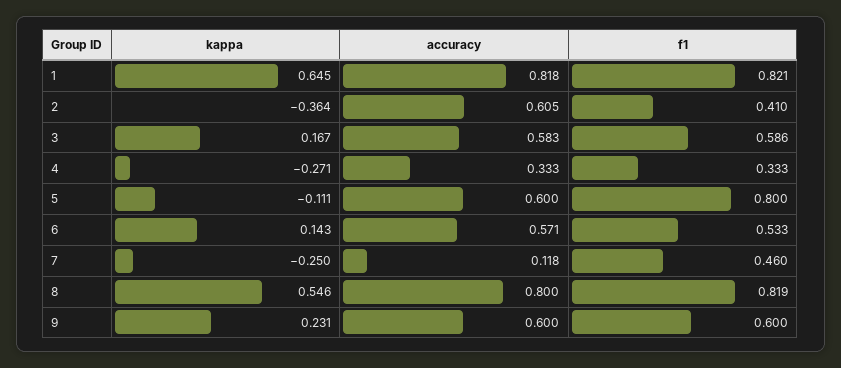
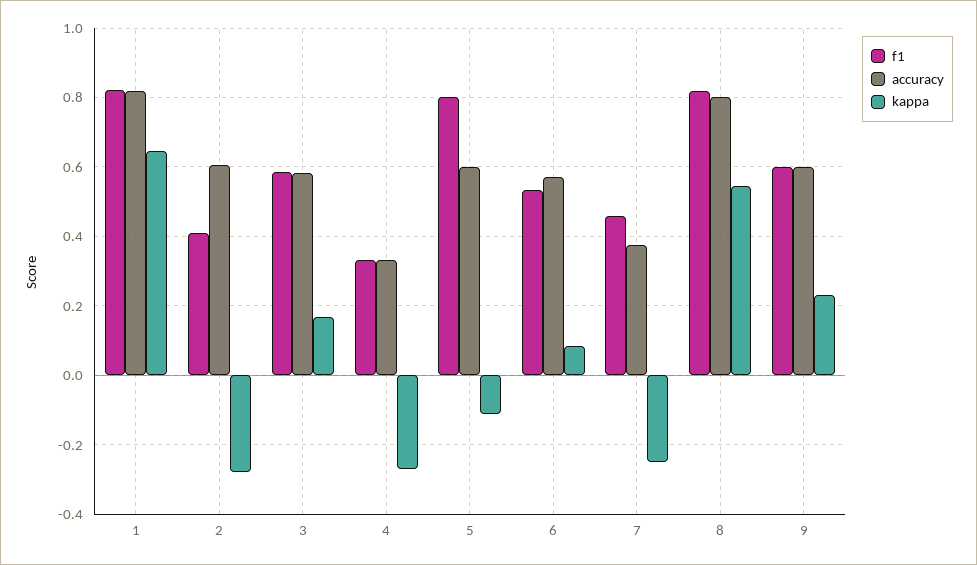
  {
    "kappa": {
      "1": 0.645,
-     "2": -0.364,
+     "2": -0.28,
      "3": 0.167,
      "4": -0.271,
      "5": -0.111,
-     "6": 0.143,
+     "6": 0.08,
      "7": -0.25,
      "8": 0.546,
      "9": 0.231
    },
    "accuracy": {
      "1": 0.818,
      "2": 0.605,
      "3": 0.583,
      "4": 0.333,
      "5": 0.6,
      "6": 0.571,
-     "7": 0.118,
+     "7": 0.38,
      "8": 0.8,
      "9": 0.6
    },
    "f1": {
      "1": 0.821,
      "2": 0.41,
      "3": 0.586,
      "4": 0.333,
      "5": 0.8,
      "6": 0.533,
      "7": 0.46,
      "8": 0.819,
      "9": 0.6
    }
  }

